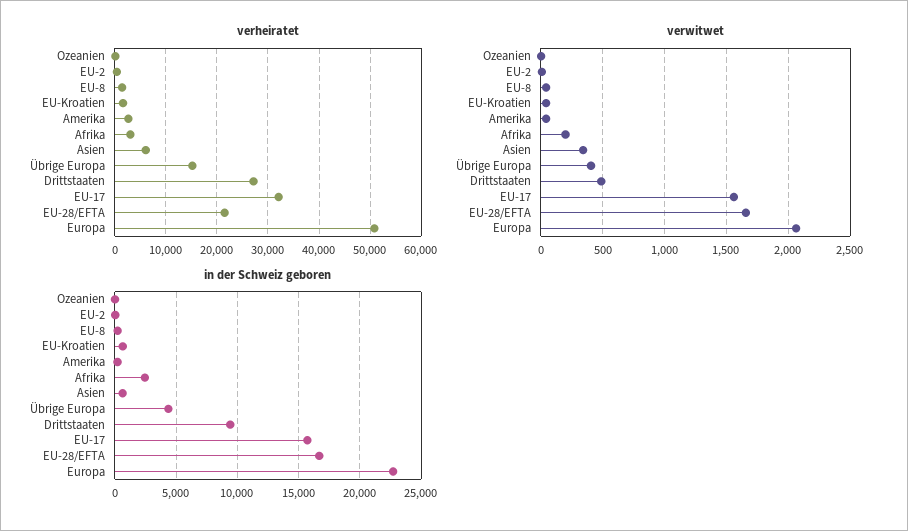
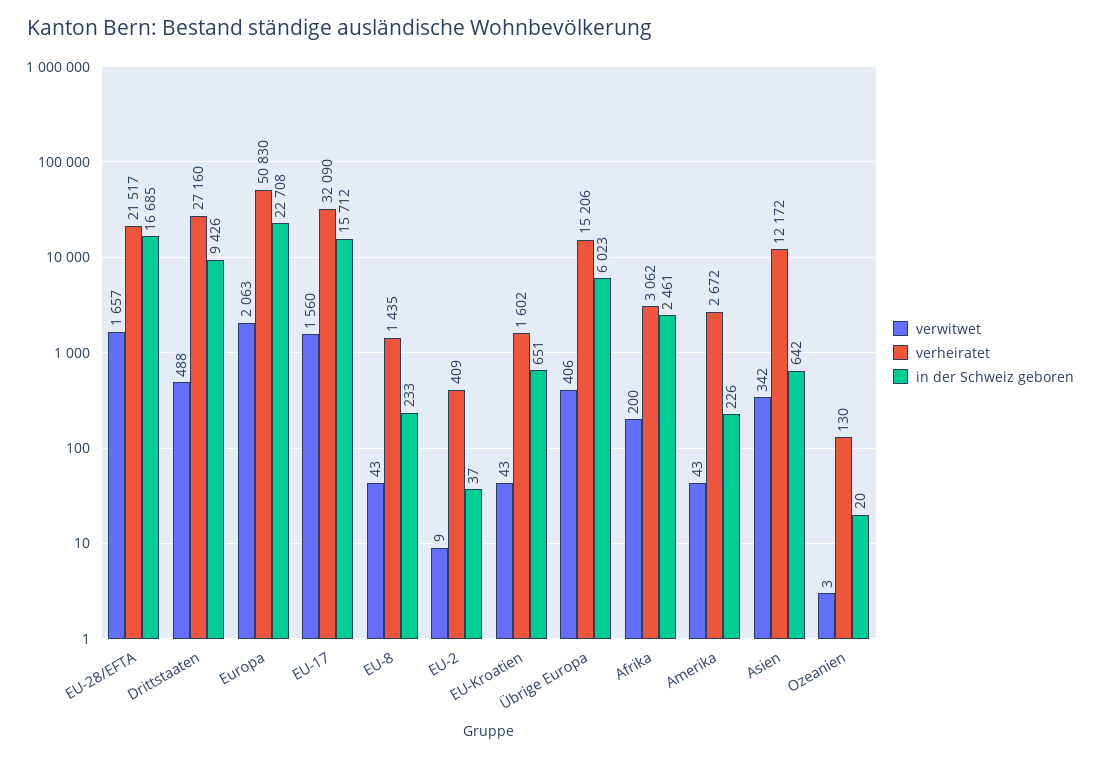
  {
    "verheiratet": {
      "Ozeanien": 130,
      "EU-2": 409,
      "EU-8": 1435,
      "EU-Kroatien": 1602,
      "Amerika": 2672,
      "Afrika": 3062,
-     "Asien": 6000,
+     "Asien": 12172,
      "Übrige Europa": 15206,
      "Drittstaaten": 27160,
      "EU-17": 32090,
      "EU-28/EFTA": 21517,
      "Europa": 50830
    },
    "verwitwet": {
      "Ozeanien": 3,
      "EU-2": 9,
      "EU-8": 43,
      "EU-Kroatien": 43,
      "Amerika": 43,
      "Afrika": 200,
      "Asien": 342,
      "Übrige Europa": 406,
      "Drittstaaten": 488,
      "EU-17": 1560,
      "EU-28/EFTA": 1657,
      "Europa": 2063
    },
    "in der Schweiz geboren": {
      "Ozeanien": 20,
      "EU-2": 37,
      "EU-8": 233,
      "EU-Kroatien": 651,
      "Amerika": 226,
      "Afrika": 2461,
      "Asien": 642,
-     "Übrige Europa": 4500,
+     "Übrige Europa": 6023,
      "Drittstaaten": 9426,
      "EU-17": 15712,
      "EU-28/EFTA": 16685,
      "Europa": 22708
    }
  }

